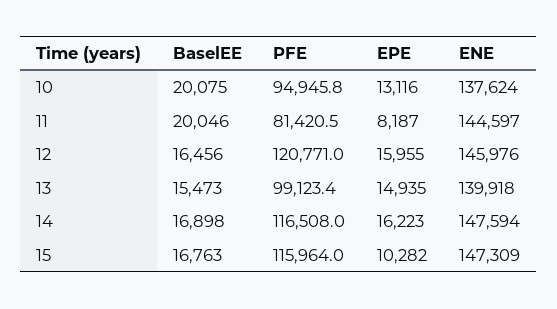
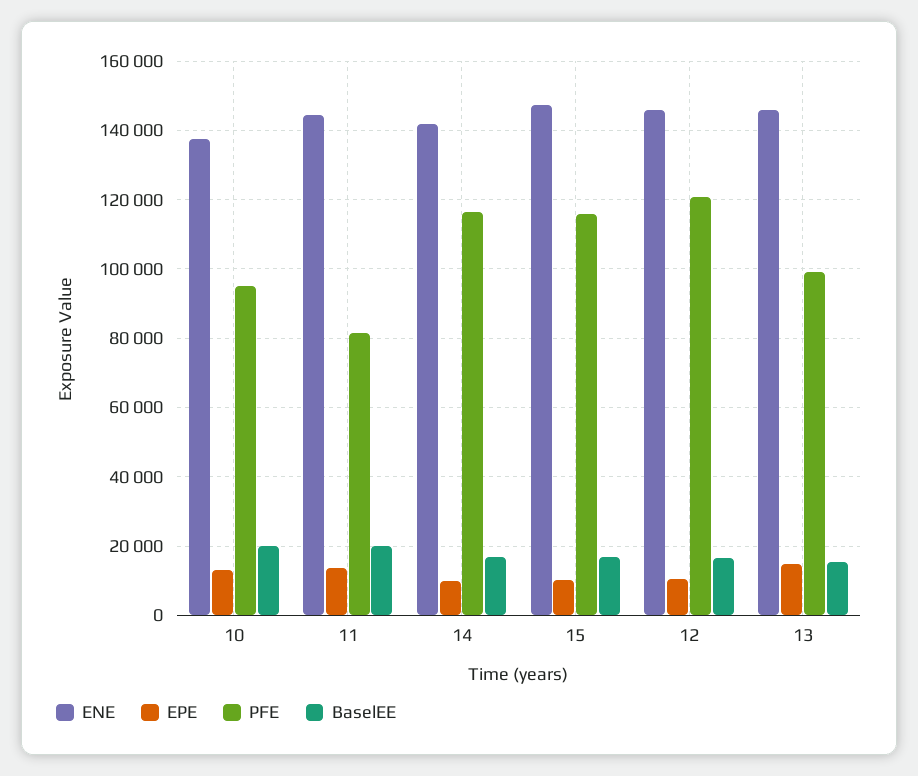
  {
    "BaselEE": {
      "10": 20075,
      "11": 20046,
      "12": 16456,
      "13": 15473,
      "14": 16898,
      "15": 16763
    },
    "PFE": {
      "10": 94945.8,
      "11": 81420.5,
      "12": 120771,
      "13": 99123.4,
      "14": 116508,
      "15": 115964
    },
    "EPE": {
      "10": 13116,
-     "11": 8187,
+     "11": 14000,
-     "12": 15955,
+     "12": 10000,
      "13": 14935,
-     "14": 16223,
+     "14": 10000,
      "15": 10282
    },
    "ENE": {
      "10": 137624,
      "11": 144597,
      "12": 145976,
-     "13": 139918,
+     "13": 146000,
-     "14": 147594,
+     "14": 142000,
      "15": 147309
    }
  }

